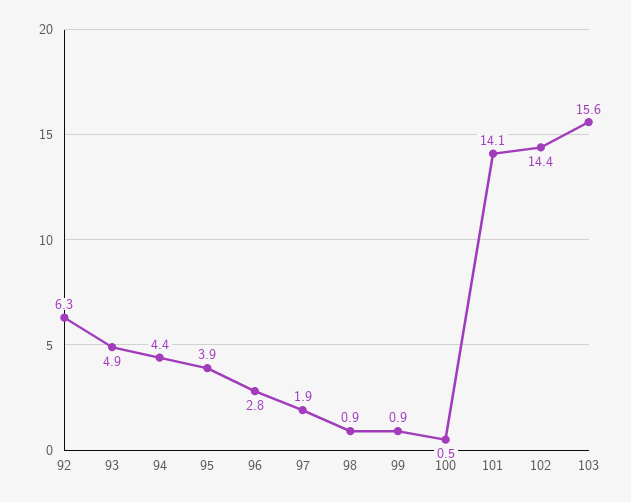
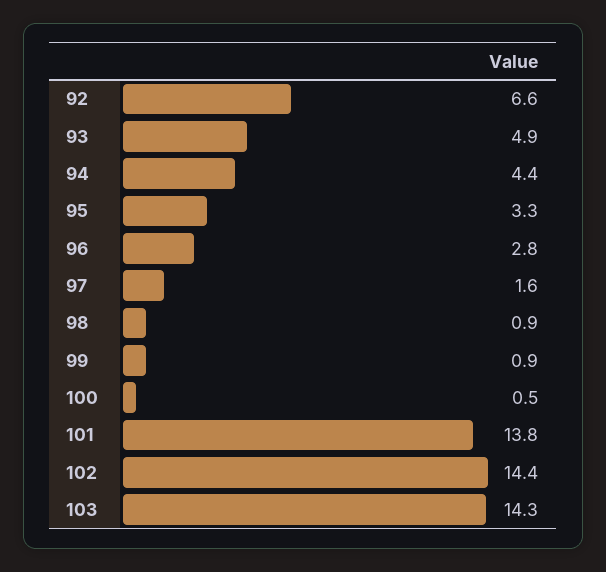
  {
-   "92": 6.3,
+   "92": 6.6,
    "93": 4.9,
    "94": 4.4,
-   "95": 3.9,
+   "95": 3.3,
    "96": 2.8,
-   "97": 1.9,
+   "97": 1.6,
    "98": 0.9,
    "99": 0.9,
    "100": 0.5,
-   "101": 14.1,
+   "101": 13.8,
    "102": 14.4,
-   "103": 15.6
+   "103": 14.3
  }

